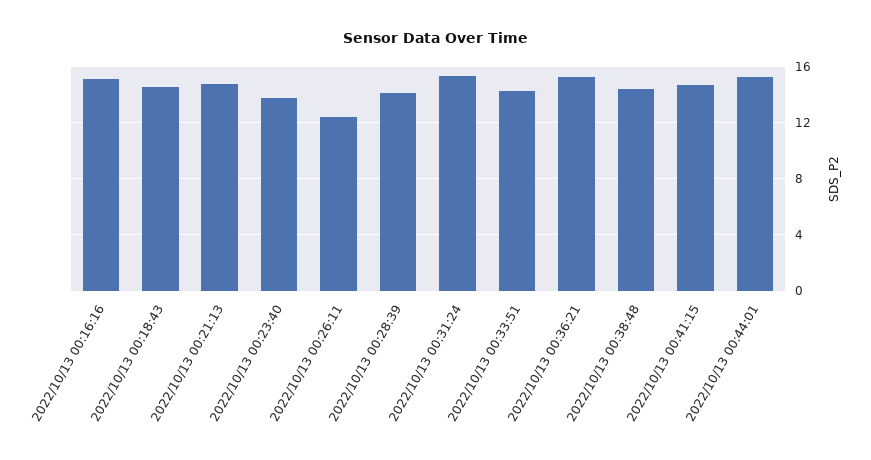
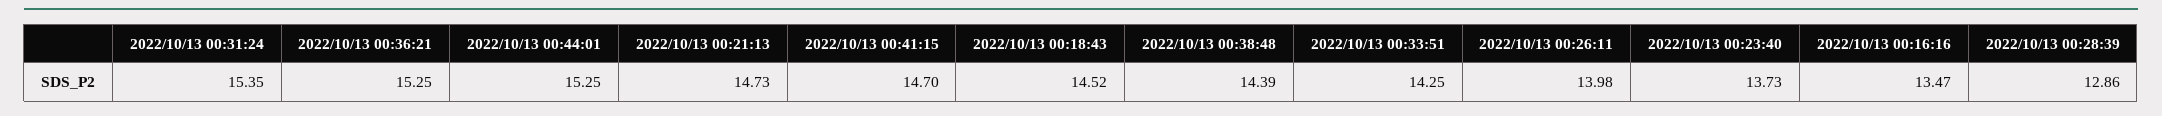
  {
-   "2022/10/13 00:16:16": 15,
+   "2022/10/13 00:16:16": 13.47,
    "2022/10/13 00:18:43": 14.52,
    "2022/10/13 00:21:13": 14.73,
    "2022/10/13 00:23:40": 13.73,
-   "2022/10/13 00:26:11": 12.5,
+   "2022/10/13 00:26:11": 13.98,
-   "2022/10/13 00:28:39": 14,
+   "2022/10/13 00:28:39": 12.86,
    "2022/10/13 00:31:24": 15.35,
    "2022/10/13 00:33:51": 14.25,
    "2022/10/13 00:36:21": 15.25,
    "2022/10/13 00:38:48": 14.39,
    "2022/10/13 00:41:15": 14.7,
    "2022/10/13 00:44:01": 15.25
  }

